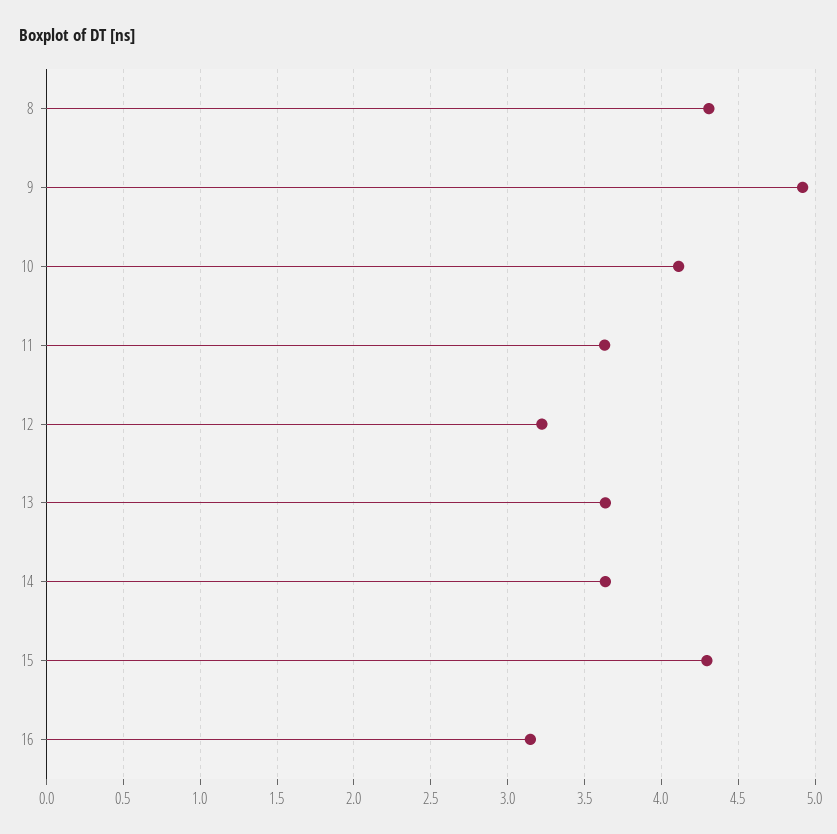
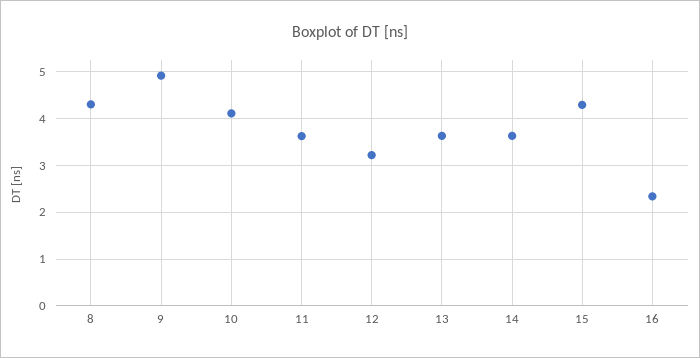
  {
    "8": 4.3,
    "9": 4.9,
    "10": 4.1,
    "11": 3.65,
    "12": 3.2,
    "13": 3.65,
    "14": 3.65,
    "15": 4.3,
-   "16": 3.15
+   "16": 2.4
  }

